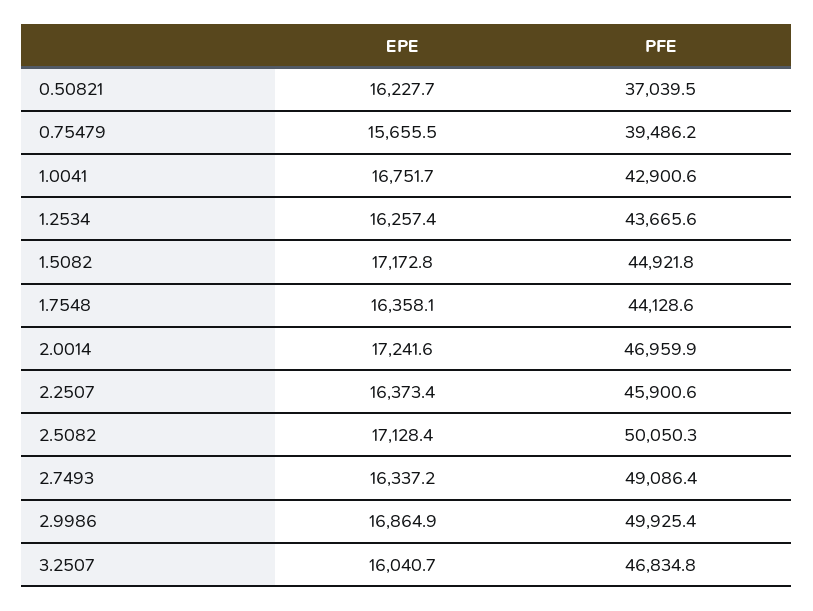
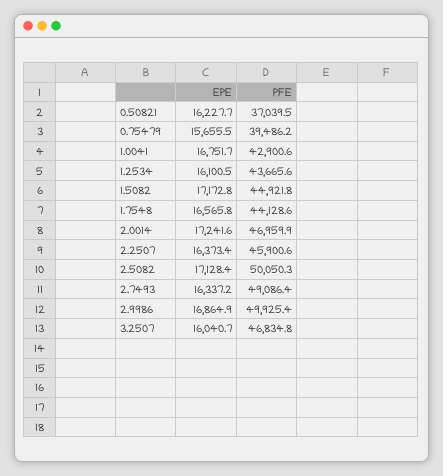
  {
    "EPE": {
      "0.50821": 16227.7,
      "0.75479": 15655.5,
      "1.0041": 16751.7,
-     "1.2534": 16257.4,
+     "1.2534": 16100.5,
      "1.5082": 17172.8,
-     "1.7548": 16358.1,
+     "1.7548": 16565.8,
      "2.0014": 17241.6,
      "2.2507": 16373.4,
      "2.5082": 17128.4,
      "2.7493": 16337.2,
      "2.9986": 16864.9,
      "3.2507": 16040.7
    },
    "PFE": {
      "0.50821": 37039.5,
      "0.75479": 39486.2,
      "1.0041": 42900.6,
      "1.2534": 43665.6,
      "1.5082": 44921.8,
      "1.7548": 44128.6,
      "2.0014": 46959.9,
      "2.2507": 45900.6,
      "2.5082": 50050.3,
      "2.7493": 49086.4,
      "2.9986": 49925.4,
      "3.2507": 46834.8
    }
  }

